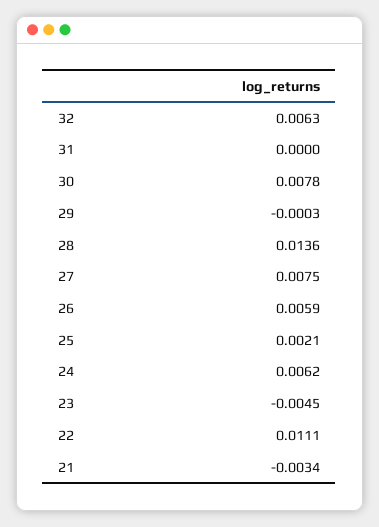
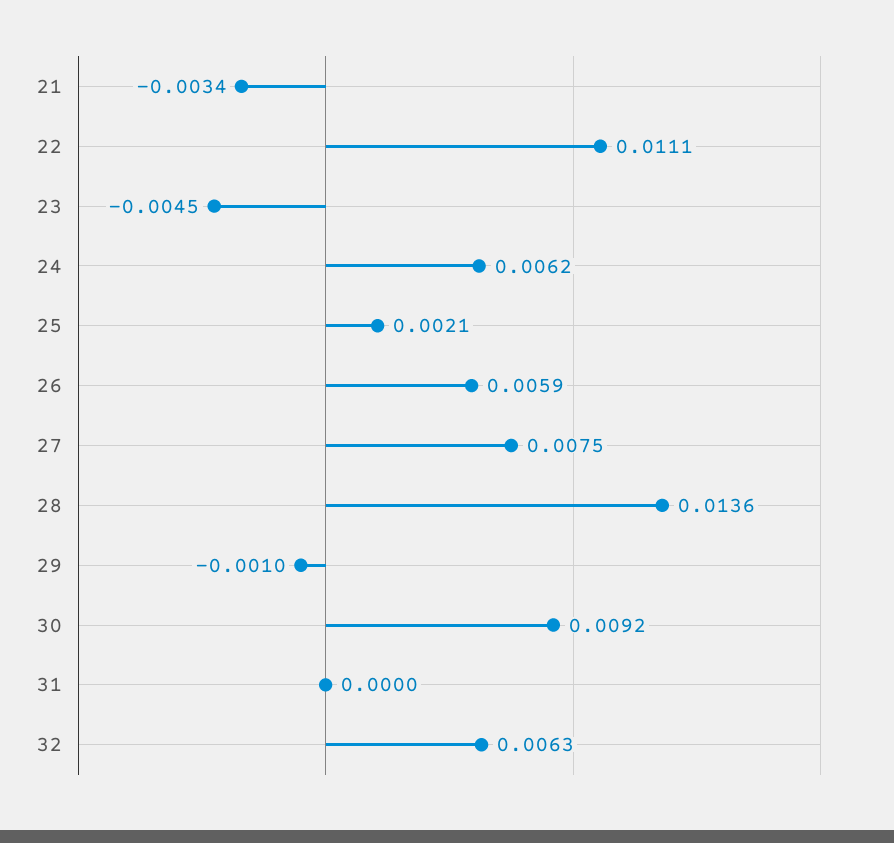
  {
    "32": 0.0063,
    "31": 0,
-   "30": 0.0078,
+   "30": 0.0092,
-   "29": -0.0003,
+   "29": -0.001,
    "28": 0.0136,
    "27": 0.0075,
    "26": 0.0059,
    "25": 0.0021,
    "24": 0.0062,
    "23": -0.0045,
    "22": 0.0111,
    "21": -0.0034
  }

